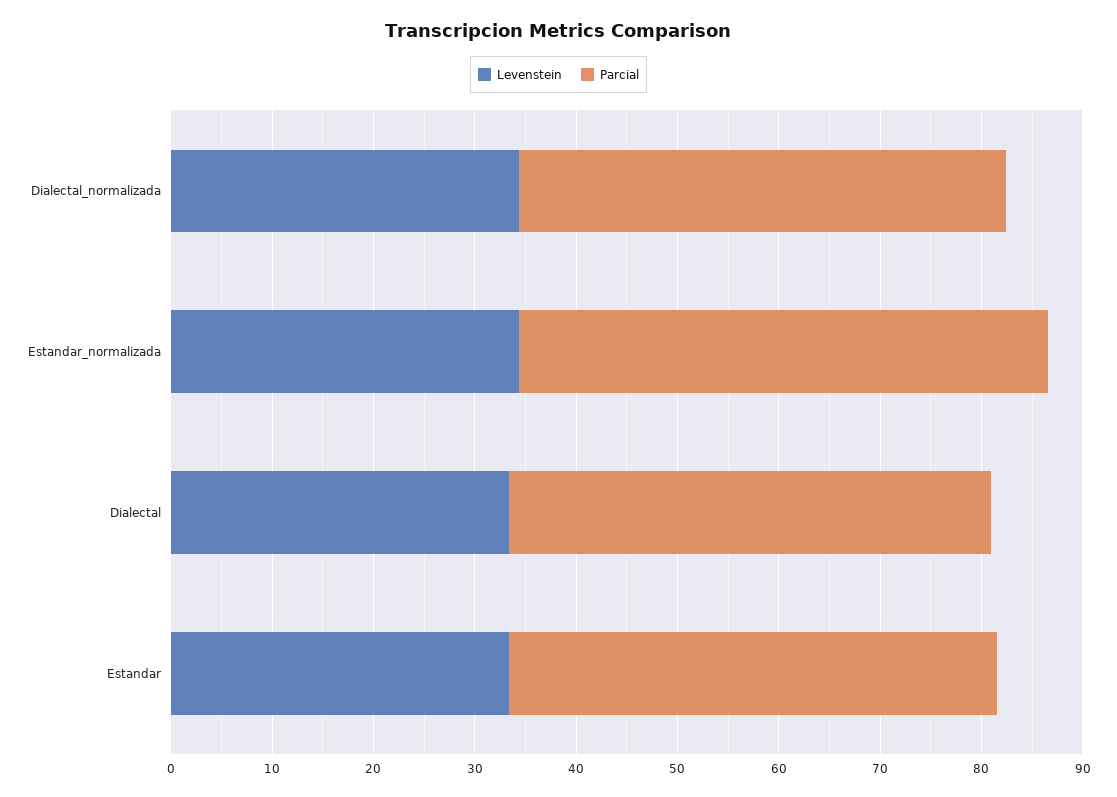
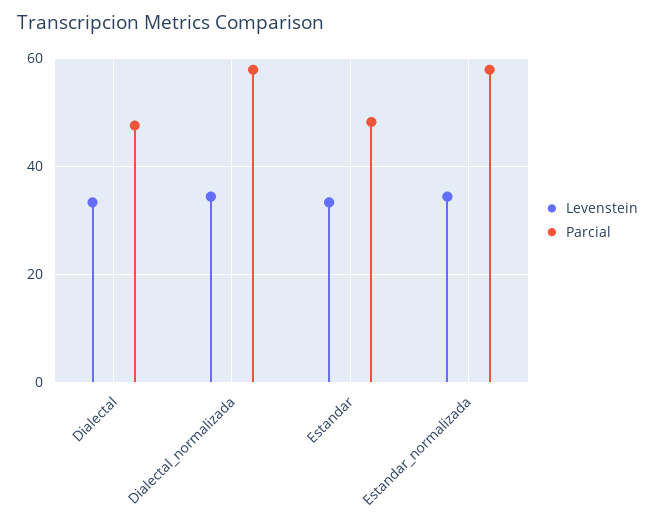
  {
    "Levenstein": {
      "Dialectal_normalizada": 34,
      "Estandar_normalizada": 34,
      "Dialectal": 34,
      "Estandar": 34
    },
    "Parcial": {
-     "Dialectal_normalizada": 48,
+     "Dialectal_normalizada": 58,
-     "Estandar_normalizada": 52,
+     "Estandar_normalizada": 58,
      "Dialectal": 48,
      "Estandar": 48
    }
  }

